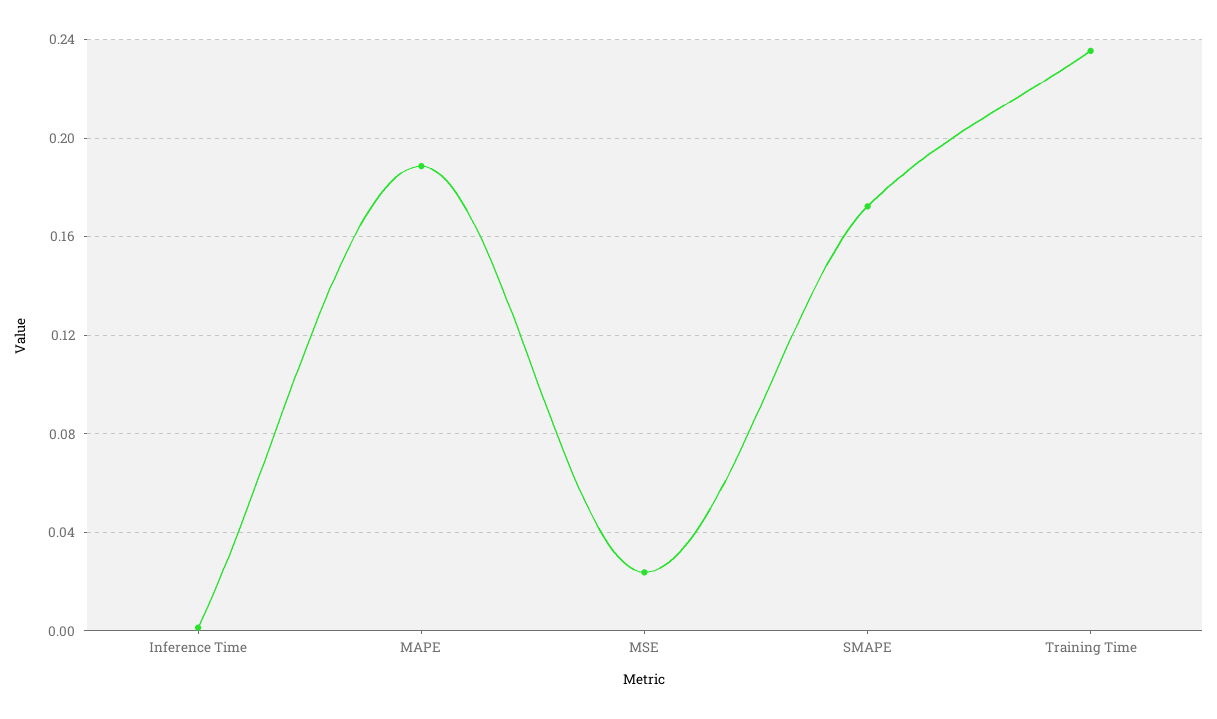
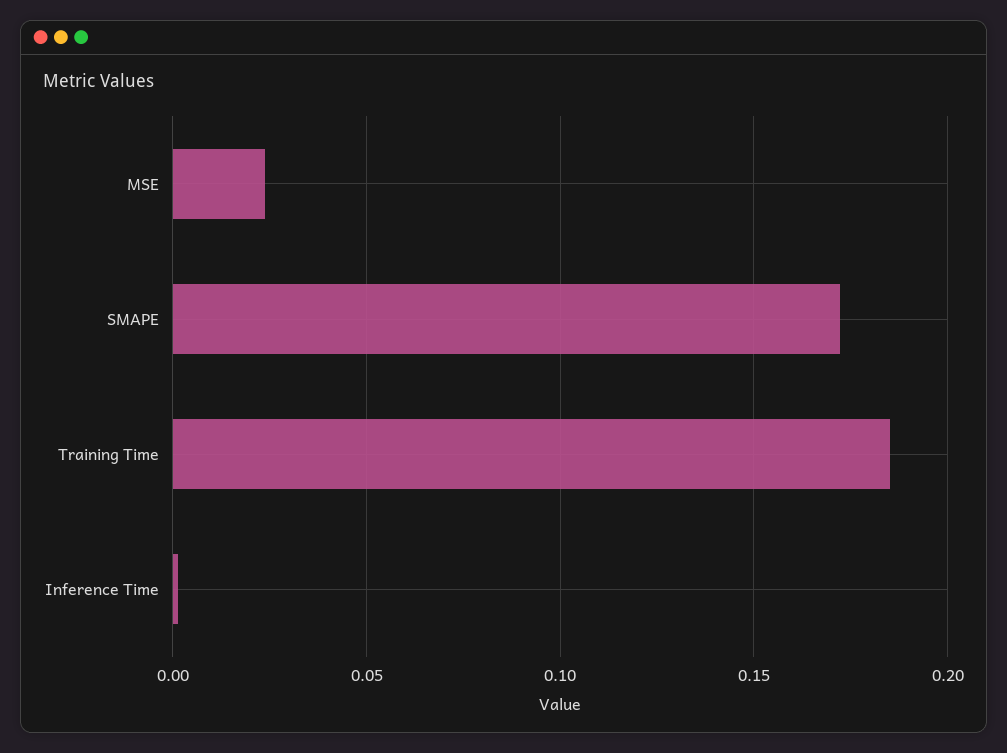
  {
    "Inference Time": 0,
-   "MAPE": 0.19,
    "MSE": 0.025,
    "SMAPE": 0.17,
-   "Training Time": 0.235
+   "Training Time": 0.185
  }

